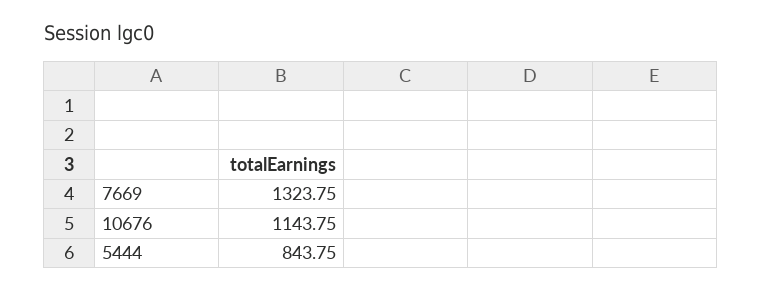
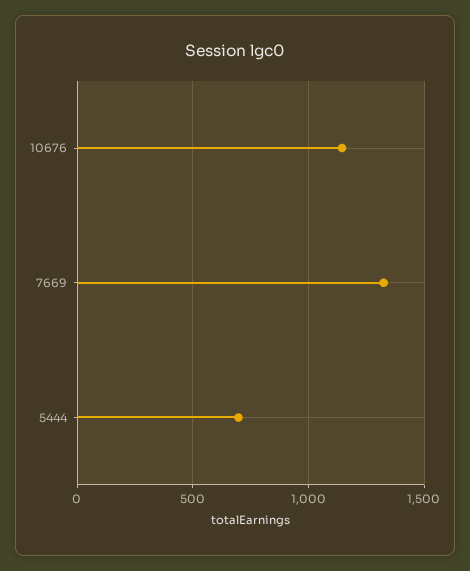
  {
    "7669": 1323.75,
    "10676": 1143.75,
-   "5444": 843.75
+   "5444": 700
  }

